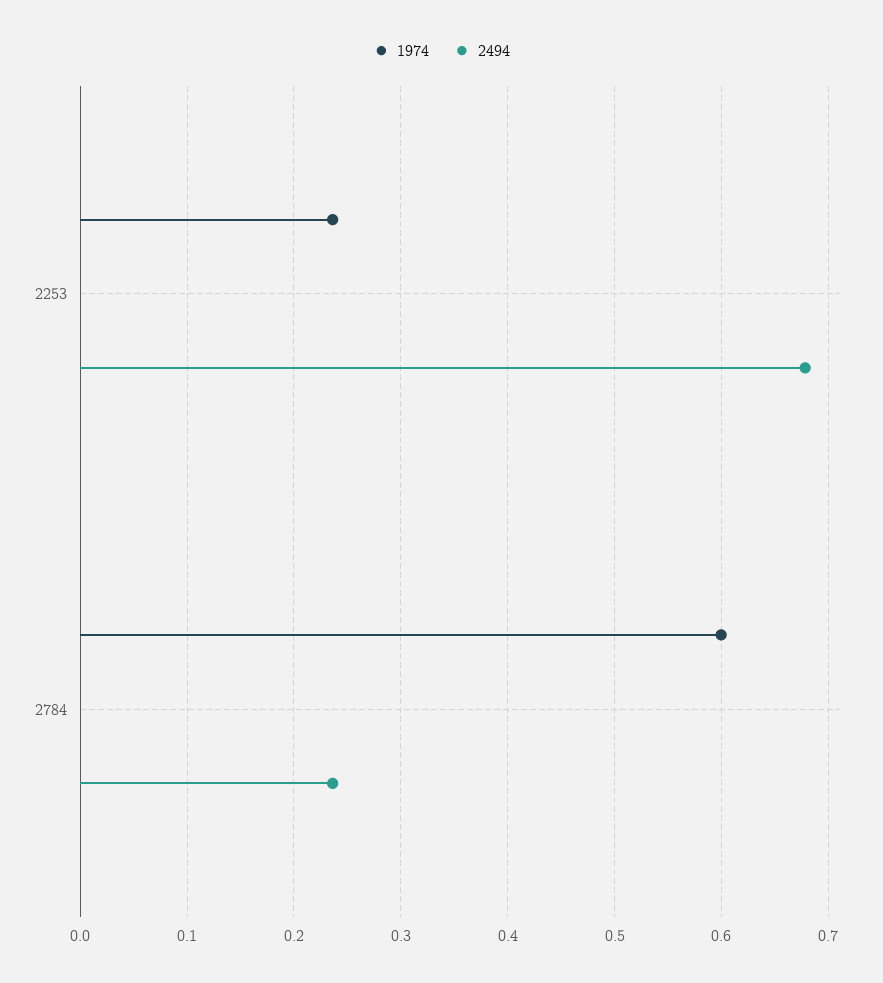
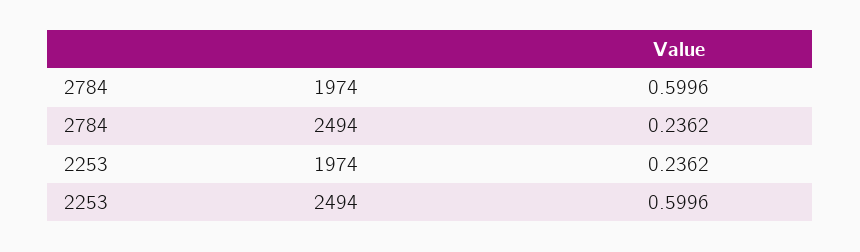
  {
    "1974": {
      "2253": 0.2362,
      "2784": 0.5996
    },
    "2494": {
-     "2253": 0.68,
+     "2253": 0.5996,
      "2784": 0.2362
    }
  }

